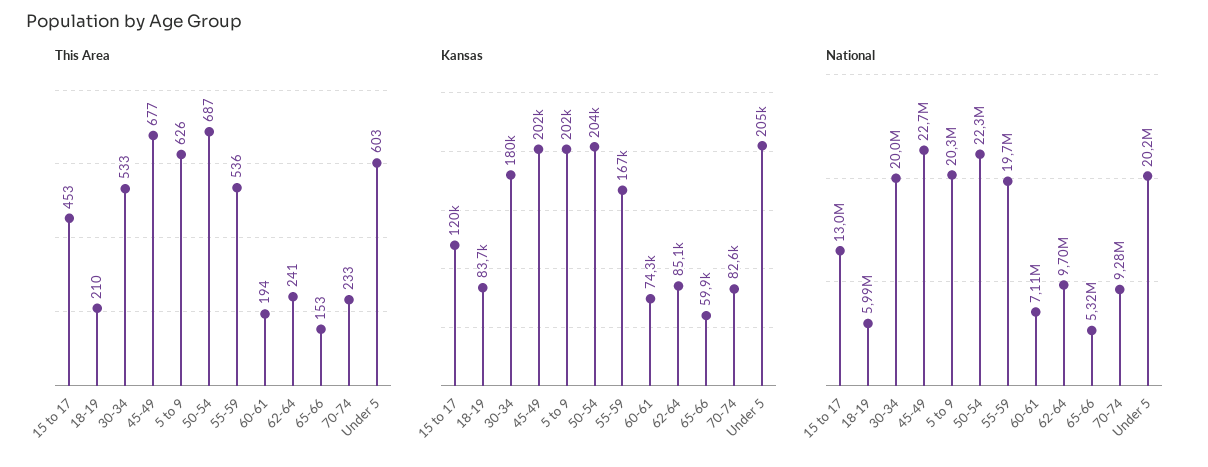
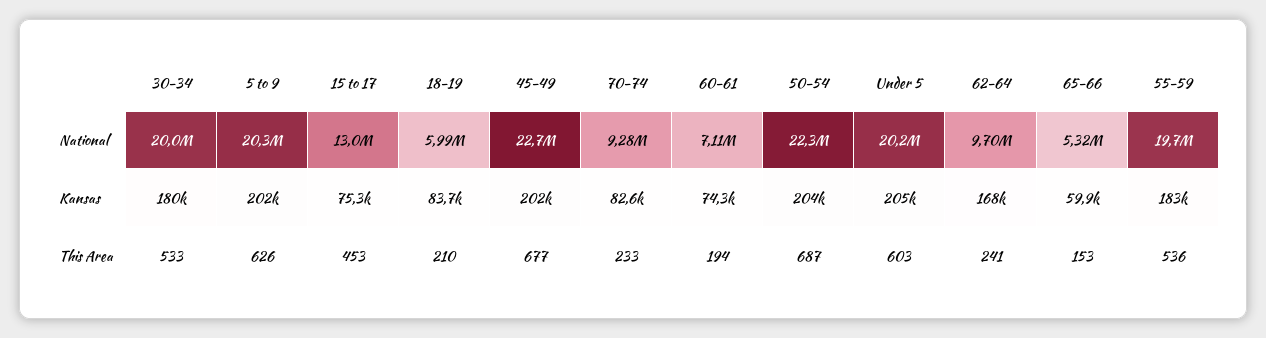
  {
    "This Area": {
      "15 to 17": 453,
      "18-19": 210,
      "30-34": 533,
      "45-49": 677,
      "5 to 9": 626,
      "50-54": 687,
      "55-59": 536,
      "60-61": 194,
      "62-64": 241,
      "65-66": 153,
      "70-74": 233,
      "Under 5": 603
    },
    "Kansas": {
-     "15 to 17": 120000,
+     "15 to 17": 75300,
      "18-19": 83700,
      "30-34": 180000,
      "45-49": 202000,
      "5 to 9": 202000,
      "50-54": 204000,
-     "55-59": 167000,
+     "55-59": 183000,
      "60-61": 74300,
-     "62-64": 85100,
+     "62-64": 168000,
      "65-66": 59900,
      "70-74": 82600,
      "Under 5": 205000
    },
    "National": {
      "15 to 17": 13000000,
      "18-19": 5990000,
      "30-34": 20000000,
      "45-49": 22700000,
      "5 to 9": 20300000,
      "50-54": 22300000,
      "55-59": 19700000,
      "60-61": 7110000,
      "62-64": 9700000,
      "65-66": 5320000,
      "70-74": 9280000,
      "Under 5": 20200000
    }
  }

